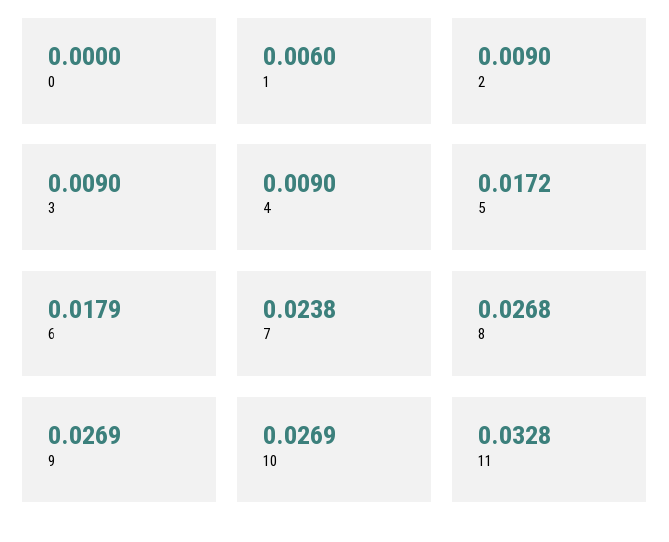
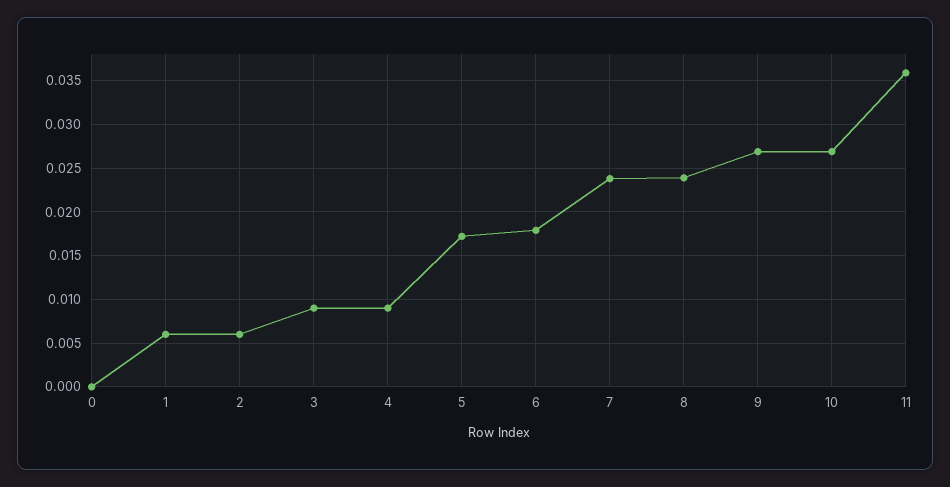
  {
    "0": 0,
    "1": 0.006,
-   "2": 0.009,
+   "2": 0.006,
    "3": 0.009,
    "4": 0.009,
    "5": 0.0172,
    "6": 0.0179,
    "7": 0.0238,
-   "8": 0.0268,
+   "8": 0.024,
    "9": 0.0269,
    "10": 0.0269,
-   "11": 0.0328
+   "11": 0.036
  }

